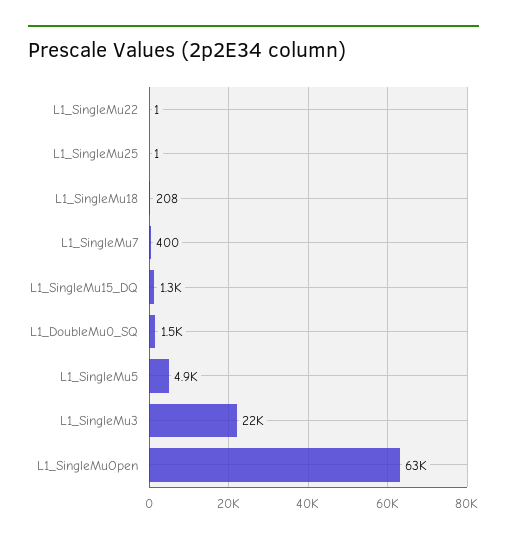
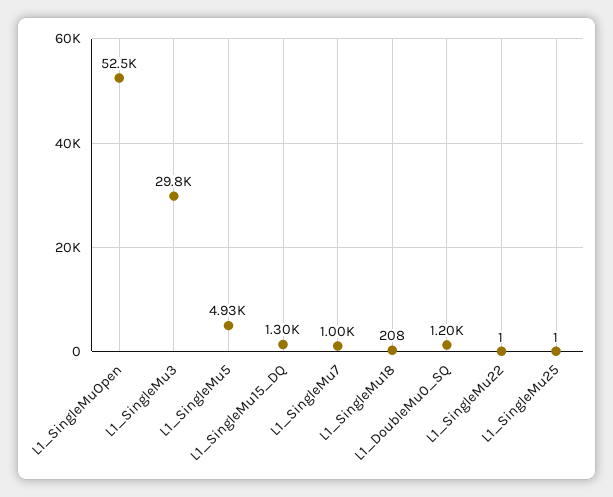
  {
    "L1_SingleMu22": 1,
    "L1_SingleMu25": 1,
    "L1_SingleMu18": 208,
-   "L1_SingleMu7": 400,
+   "L1_SingleMu7": 1000,
    "L1_SingleMu15_DQ": 1300,
-   "L1_DoubleMu0_SQ": 1500,
+   "L1_DoubleMu0_SQ": 1200,
    "L1_SingleMu5": 4930,
-   "L1_SingleMu3": 22000,
+   "L1_SingleMu3": 29800,
-   "L1_SingleMuOpen": 63000
+   "L1_SingleMuOpen": 52500
  }

